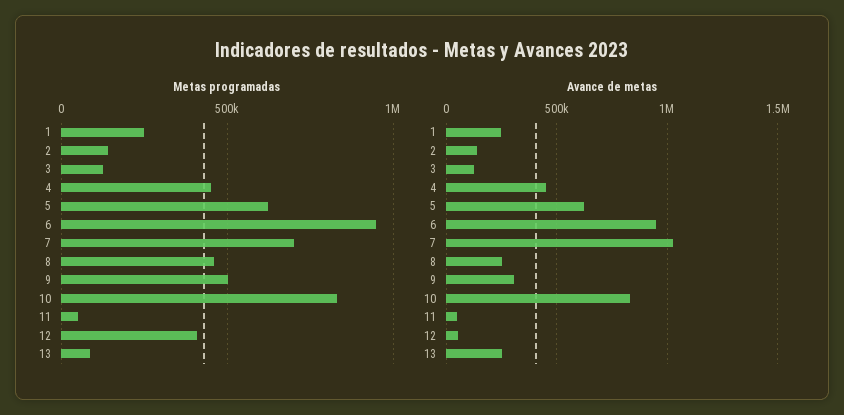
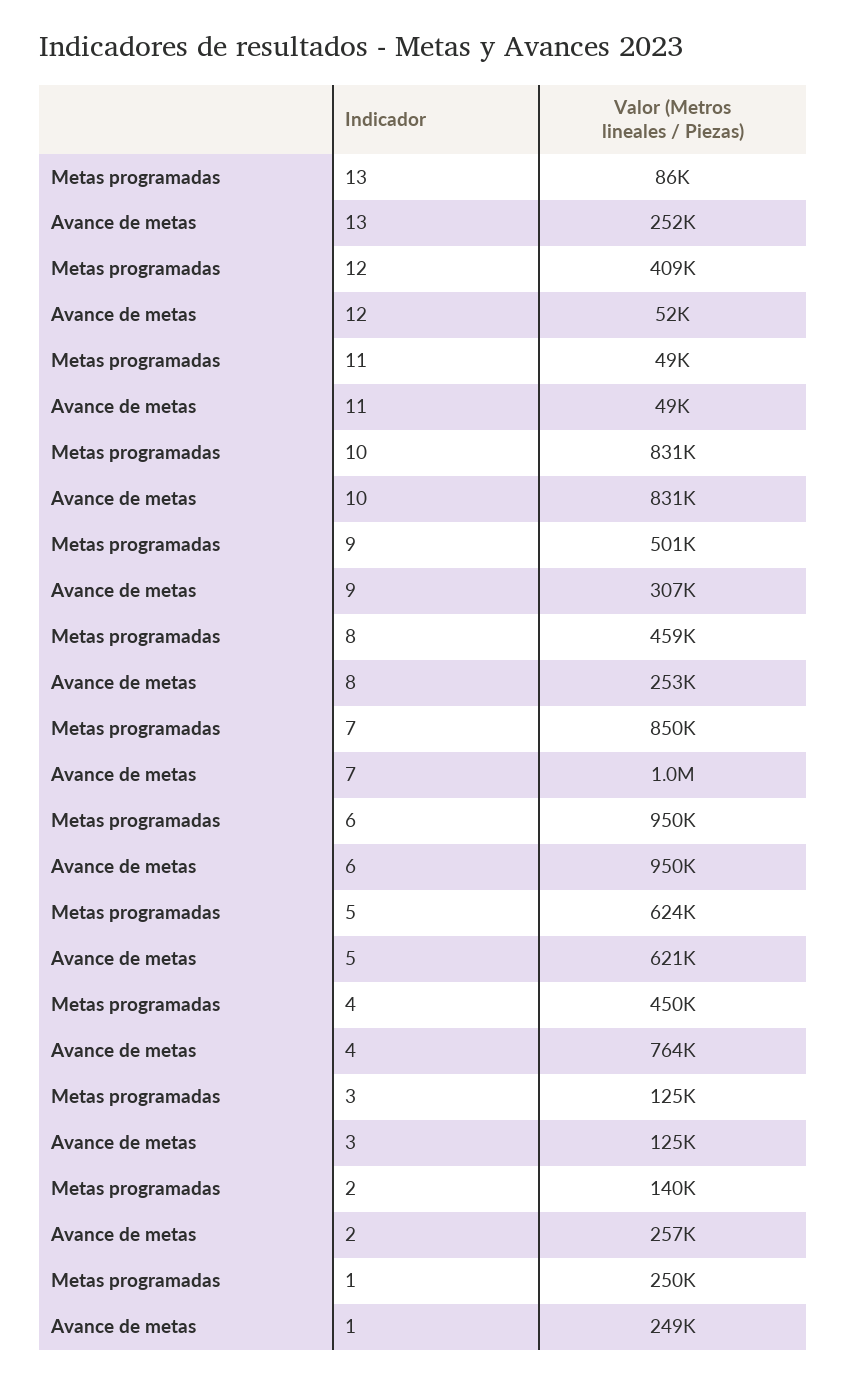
  {
    "Metas programadas": {
      "1": 250000,
      "2": 140000,
      "3": 125000,
      "4": 450000,
      "5": 624000,
      "6": 950000,
-     "7": 700000,
+     "7": 850000,
      "8": 459000,
      "9": 501000,
      "10": 831000,
      "11": 49000,
      "12": 409000,
      "13": 86000
    },
    "Avance de metas": {
      "1": 249000,
-     "2": 150000,
+     "2": 257000,
      "3": 125000,
-     "4": 450000,
+     "4": 764000,
      "5": 621000,
      "6": 950000,
      "7": 1000000,
      "8": 253000,
      "9": 307000,
      "10": 831000,
      "11": 49000,
      "12": 52000,
      "13": 252000
    }
  }

